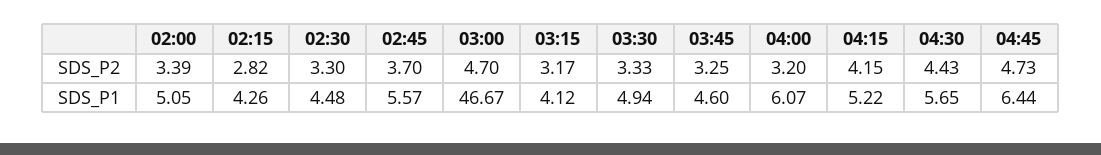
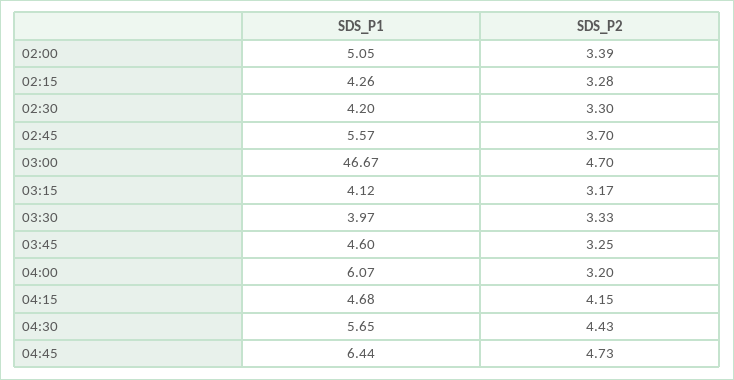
  {
    "02:00": {
      "SDS_P2": 3.39,
      "SDS_P1": 5.05
    },
    "02:15": {
-     "SDS_P2": 2.82,
+     "SDS_P2": 3.28,
      "SDS_P1": 4.26
    },
    "02:30": {
      "SDS_P2": 3.3,
-     "SDS_P1": 4.48
+     "SDS_P1": 4.2
    },
    "02:45": {
      "SDS_P2": 3.7,
      "SDS_P1": 5.57
    },
    "03:00": {
      "SDS_P2": 4.7,
      "SDS_P1": 46.67
    },
    "03:15": {
      "SDS_P2": 3.17,
      "SDS_P1": 4.12
    },
    "03:30": {
      "SDS_P2": 3.33,
-     "SDS_P1": 4.94
+     "SDS_P1": 3.97
    },
    "03:45": {
      "SDS_P2": 3.25,
      "SDS_P1": 4.6
    },
    "04:00": {
      "SDS_P2": 3.2,
      "SDS_P1": 6.07
    },
    "04:15": {
      "SDS_P2": 4.15,
-     "SDS_P1": 5.22
+     "SDS_P1": 4.68
    },
    "04:30": {
      "SDS_P2": 4.43,
      "SDS_P1": 5.65
    },
    "04:45": {
      "SDS_P2": 4.73,
      "SDS_P1": 6.44
    }
  }

